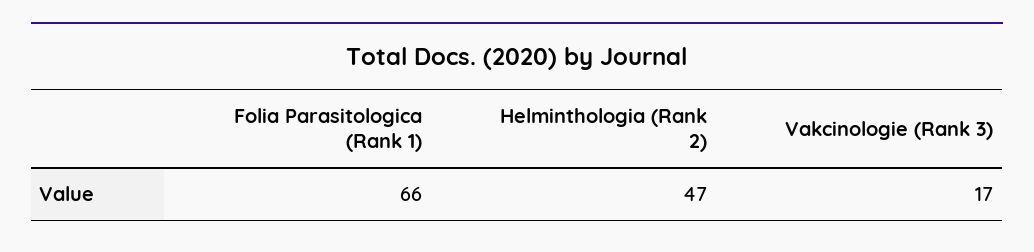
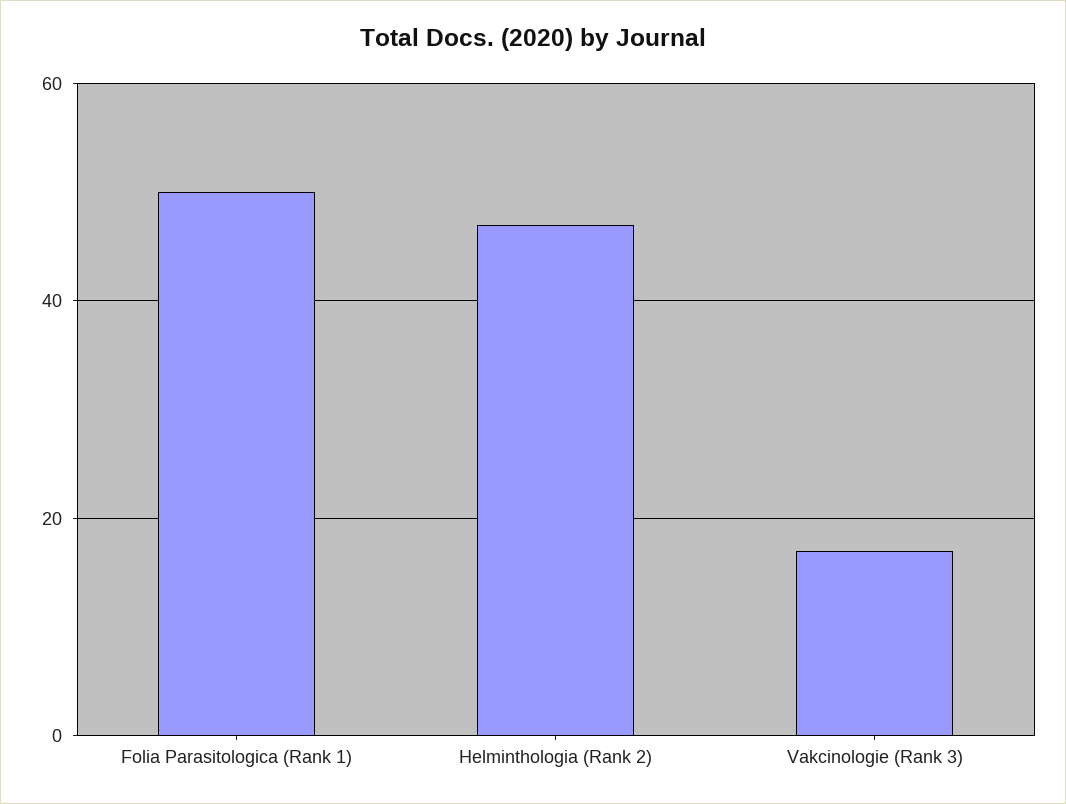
  {
-   "Folia Parasitologica (Rank 1)": 66,
+   "Folia Parasitologica (Rank 1)": 50,
    "Helminthologia (Rank 2)": 47,
    "Vakcinologie (Rank 3)": 17
  }

